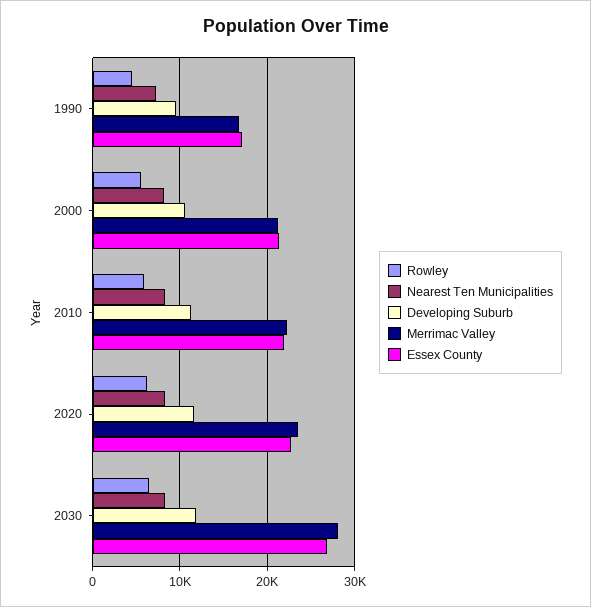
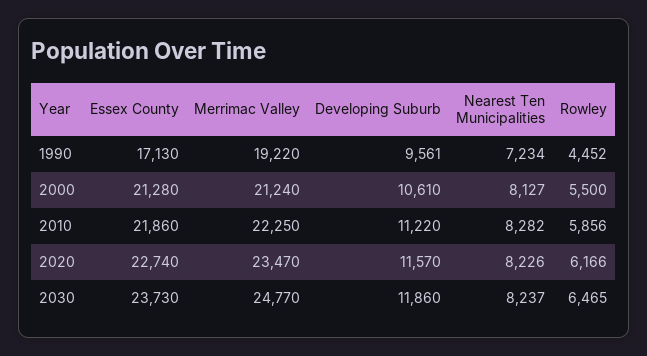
  {
    "Rowley": {
      "1990": 4452,
      "2000": 5500,
      "2010": 5856,
      "2020": 6166,
      "2030": 6465
    },
    "Nearest Ten Municipalities": {
      "1990": 7234,
      "2000": 8127,
      "2010": 8282,
      "2020": 8226,
      "2030": 8237
    },
    "Developing Suburb": {
      "1990": 9561,
      "2000": 10610,
      "2010": 11220,
      "2020": 11570,
      "2030": 11860
    },
    "Merrimac Valley": {
-     "1990": 17000,
+     "1990": 19220,
      "2000": 21240,
      "2010": 22250,
      "2020": 23470,
-     "2030": 28000
+     "2030": 24770
    },
    "Essex County": {
      "1990": 17130,
      "2000": 21280,
      "2010": 21860,
      "2020": 22740,
-     "2030": 27000
+     "2030": 23730
    }
  }

